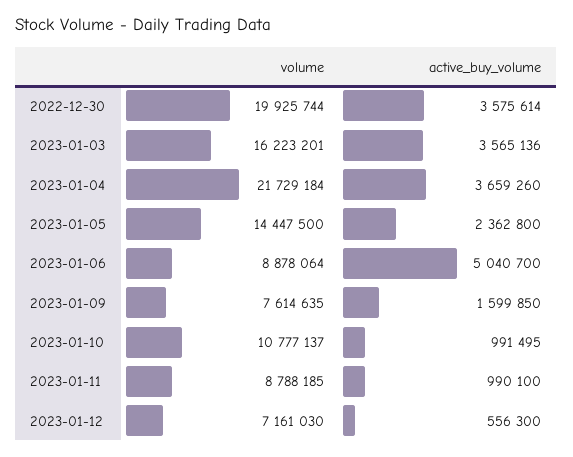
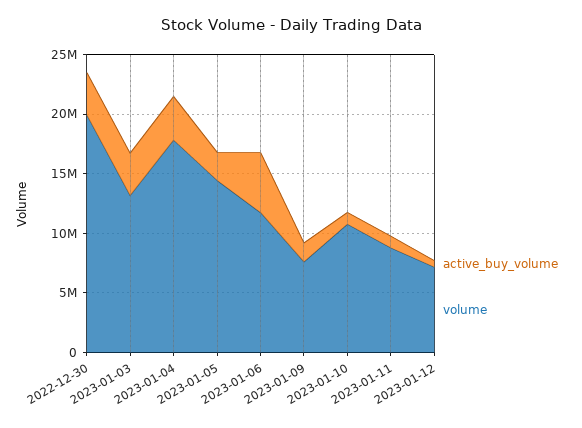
  {
    "volume": {
      "2022-12-30": 19925744,
-     "2023-01-03": 16223201,
+     "2023-01-03": 13000000,
-     "2023-01-04": 21729184,
+     "2023-01-04": 18000000,
      "2023-01-05": 14447500,
-     "2023-01-06": 8878064,
+     "2023-01-06": 12000000,
      "2023-01-09": 7614635,
      "2023-01-10": 10777137,
      "2023-01-11": 8788185,
      "2023-01-12": 7161030
    },
    "active_buy_volume": {
      "2022-12-30": 3575614,
      "2023-01-03": 3565136,
      "2023-01-04": 3659260,
      "2023-01-05": 2362800,
      "2023-01-06": 5040700,
      "2023-01-09": 1599850,
      "2023-01-10": 991495,
      "2023-01-11": 990100,
      "2023-01-12": 556300
    }
  }

